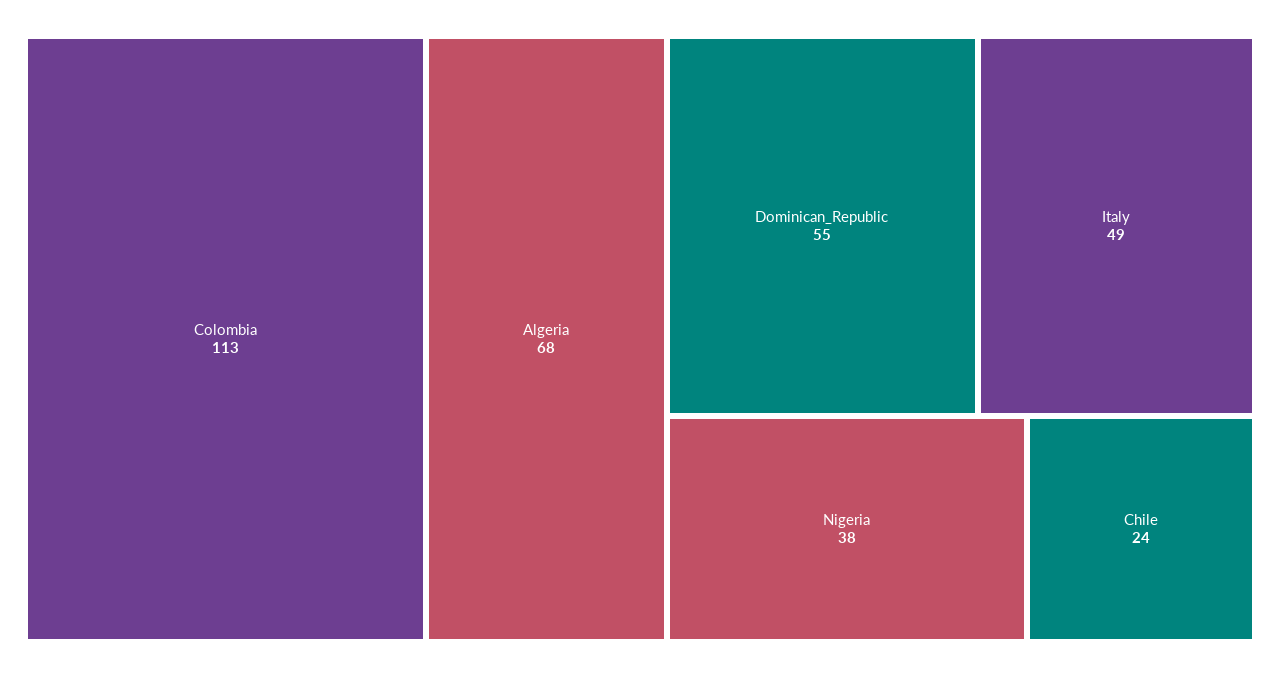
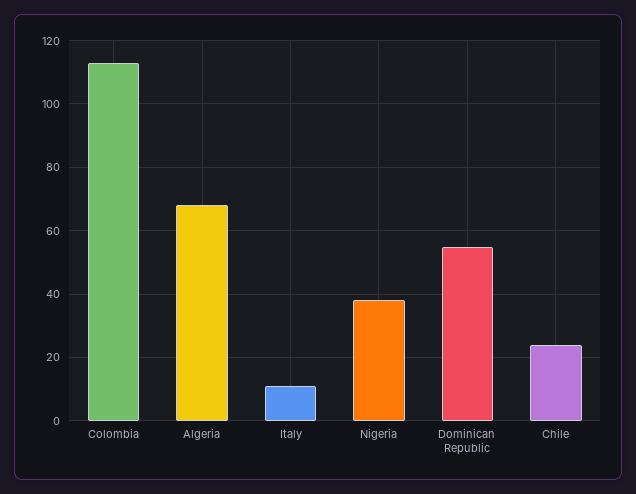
  {
    "Colombia": 113,
    "Algeria": 68,
    "Dominican_Republic": 55,
-   "Italy": 49,
+   "Italy": 10,
    "Nigeria": 38,
    "Chile": 24
  }

